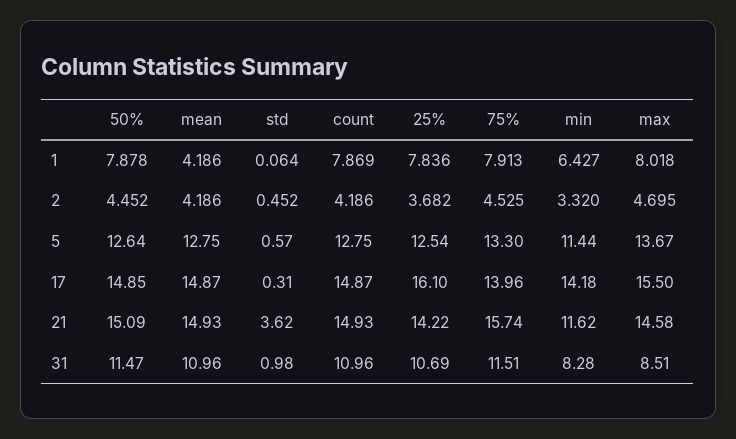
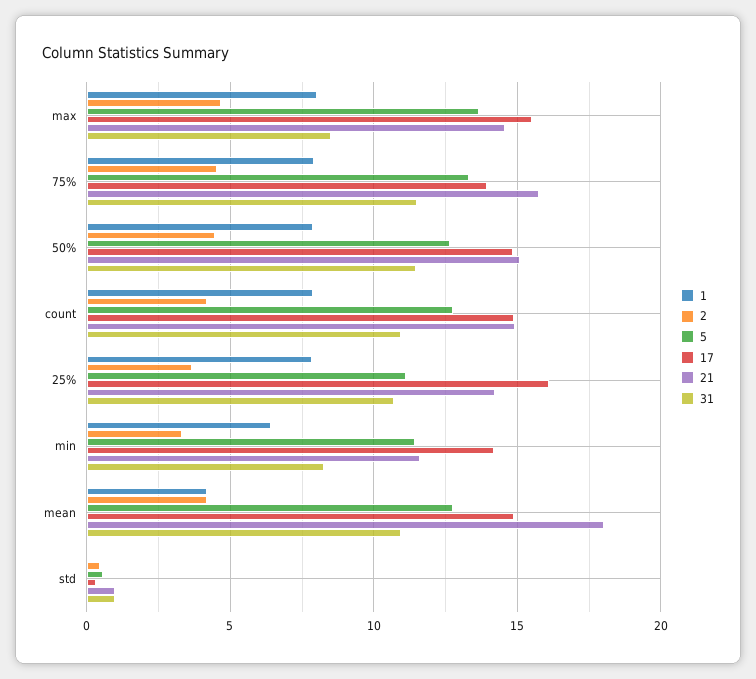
  {
    "1": {
      "50%": 7.878,
      "mean": 4.186,
      "std": 0.064,
      "count": 7.869,
      "25%": 7.836,
      "75%": 7.913,
      "min": 6.427,
      "max": 8.018
    },
    "2": {
      "50%": 4.452,
      "mean": 4.186,
      "std": 0.452,
      "count": 4.186,
      "25%": 3.682,
      "75%": 4.525,
      "min": 3.32,
      "max": 4.695
    },
    "5": {
      "50%": 12.64,
      "mean": 12.75,
      "std": 0.57,
      "count": 12.75,
-     "25%": 12.54,
+     "25%": 11,
      "75%": 13.3,
      "min": 11.44,
      "max": 13.67
    },
    "17": {
      "50%": 14.85,
      "mean": 14.87,
      "std": 0.31,
      "count": 14.87,
      "25%": 16.1,
      "75%": 13.96,
      "min": 14.18,
      "max": 15.5
    },
    "21": {
      "50%": 15.09,
-     "mean": 14.93,
+     "mean": 18,
-     "std": 3.62,
+     "std": 1,
      "count": 14.93,
      "25%": 14.22,
      "75%": 15.74,
      "min": 11.62,
      "max": 14.58
    },
    "31": {
      "50%": 11.47,
      "mean": 10.96,
      "std": 0.98,
      "count": 10.96,
      "25%": 10.69,
      "75%": 11.51,
      "min": 8.28,
      "max": 8.51
    }
  }

